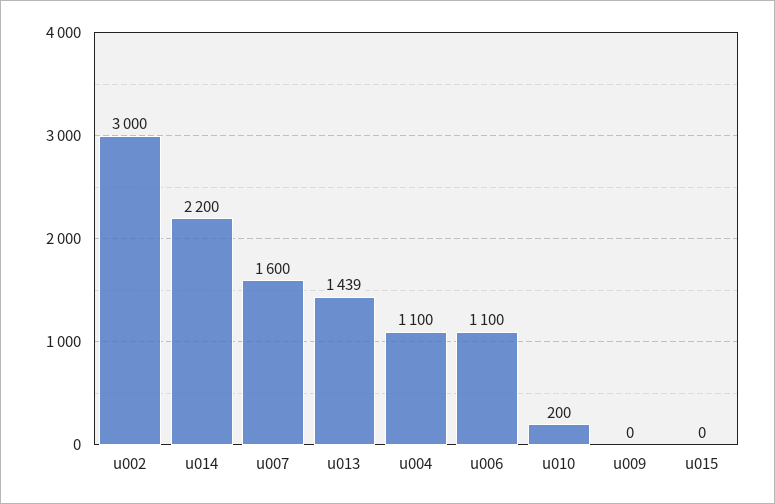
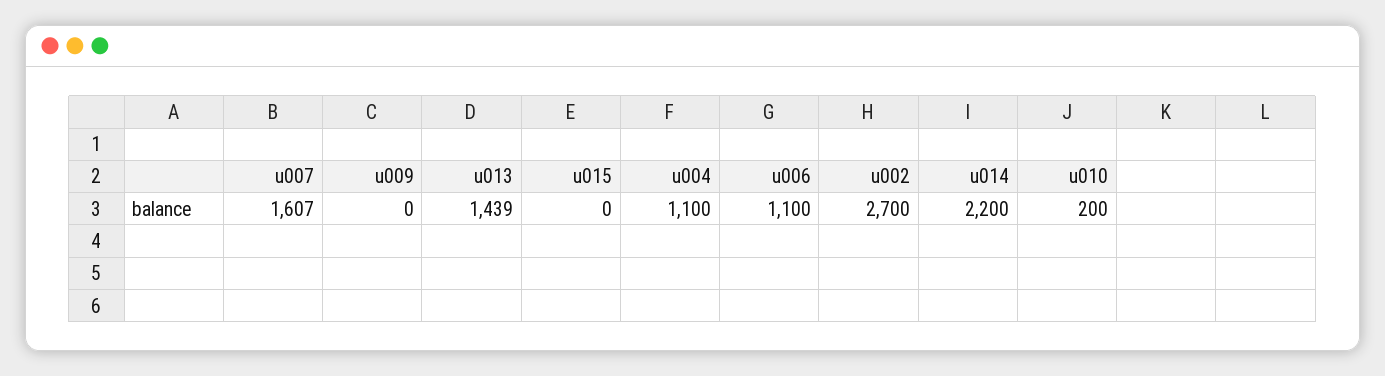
  {
-   "u002": 3000,
+   "u002": 2700,
    "u014": 2200,
-   "u007": 1600,
+   "u007": 1607,
    "u013": 1439,
    "u004": 1100,
    "u006": 1100,
    "u010": 200,
    "u009": 0,
    "u015": 0
  }

